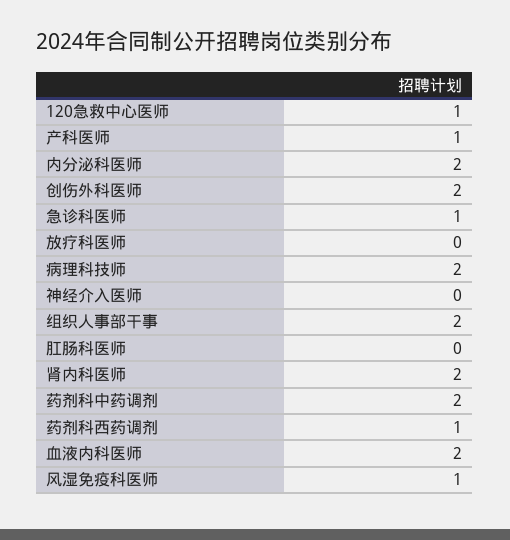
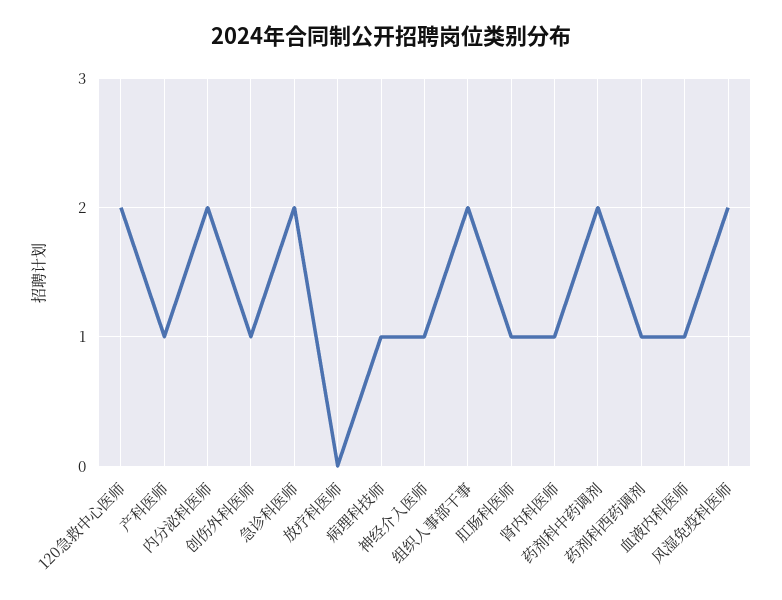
  {
-   "120急救中心医师": 1,
+   "120急救中心医师": 2,
    "产科医师": 1,
    "内分泌科医师": 2,
-   "创伤外科医师": 2,
+   "创伤外科医师": 1,
-   "急诊科医师": 1,
+   "急诊科医师": 2,
    "放疗科医师": 0,
-   "病理科技师": 2,
+   "病理科技师": 1,
-   "神经介入医师": 0,
+   "神经介入医师": 1,
    "组织人事部干事": 2,
-   "肛肠科医师": 0,
+   "肛肠科医师": 1,
-   "肾内科医师": 2,
+   "肾内科医师": 1,
    "药剂科中药调剂": 2,
    "药剂科西药调剂": 1,
-   "血液内科医师": 2,
+   "血液内科医师": 1,
-   "风湿免疫科医师": 1
+   "风湿免疫科医师": 2
  }

